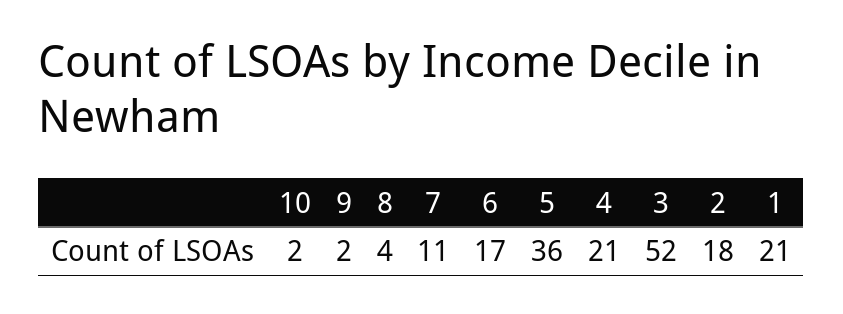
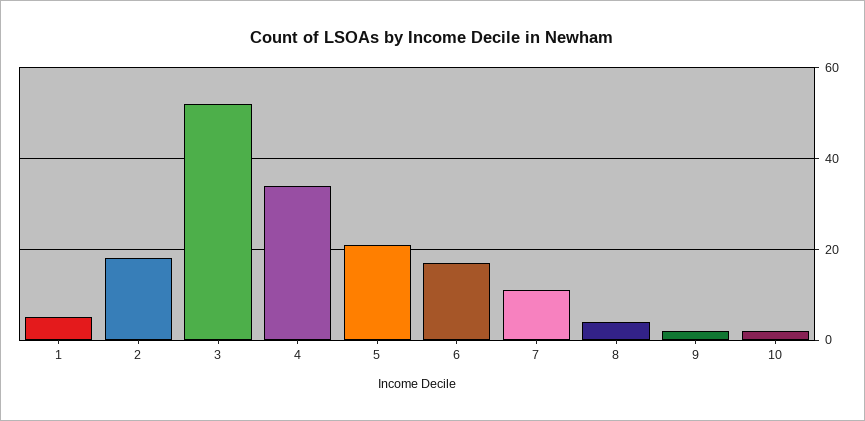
  {
    "10": 2,
    "9": 2,
    "8": 4,
    "7": 11,
    "6": 17,
-   "5": 36,
+   "5": 20,
-   "4": 21,
+   "4": 35,
    "3": 52,
    "2": 18,
-   "1": 21
+   "1": 5
  }

